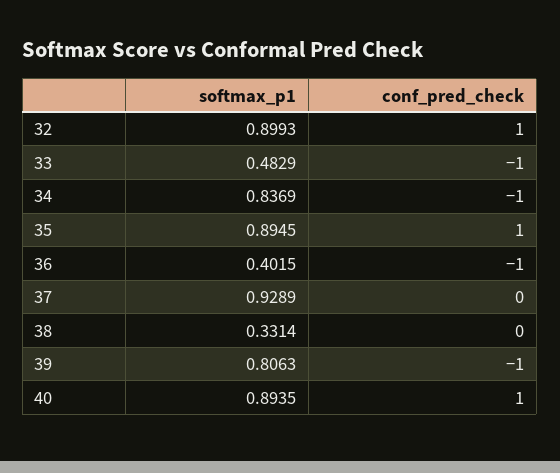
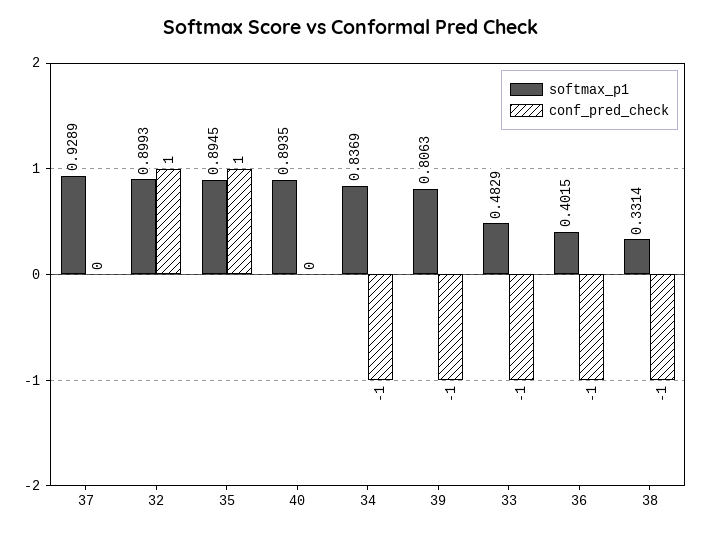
  {
    "softmax_p1": {
      "32": 0.8993,
      "33": 0.4829,
      "34": 0.8369,
      "35": 0.8945,
      "36": 0.4015,
      "37": 0.9289,
      "38": 0.3314,
      "39": 0.8063,
      "40": 0.8935
    },
    "conf_pred_check": {
      "32": 1,
      "33": -1,
      "34": -1,
      "35": 1,
      "36": -1,
      "37": 0,
-     "38": 0,
+     "38": -1,
      "39": -1,
-     "40": 1
+     "40": 0
    }
  }

